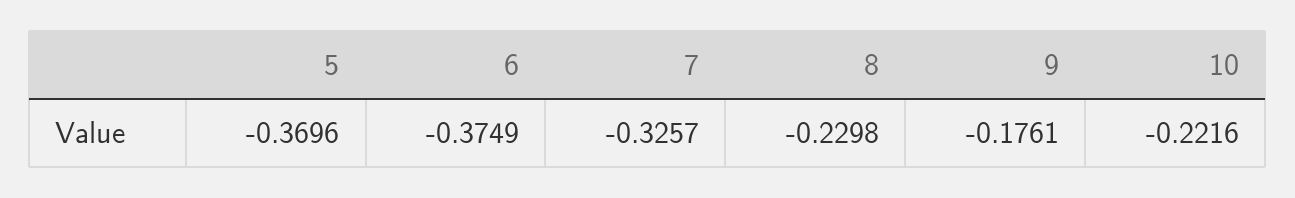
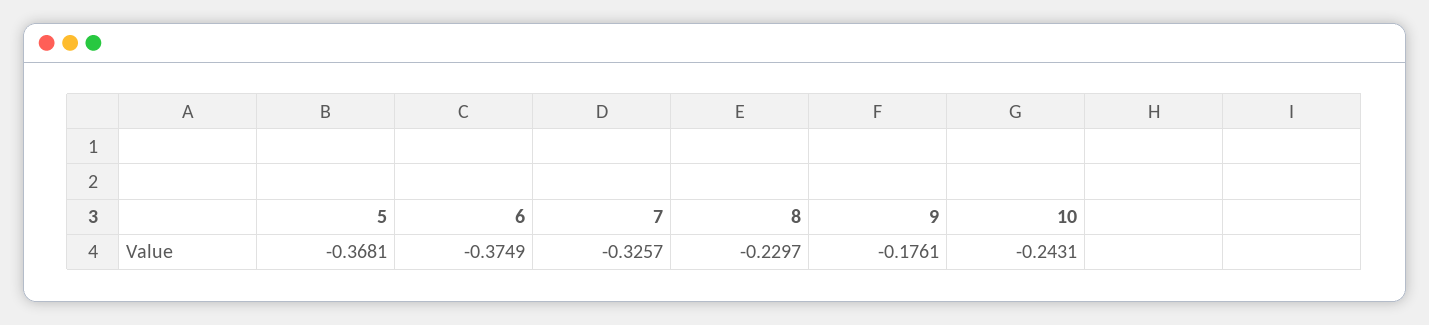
  {
-   "5": -0.3696,
+   "5": -0.3681,
    "6": -0.3749,
    "7": -0.3257,
-   "8": -0.2298,
+   "8": -0.2297,
    "9": -0.1761,
-   "10": -0.2216
+   "10": -0.2431
  }

